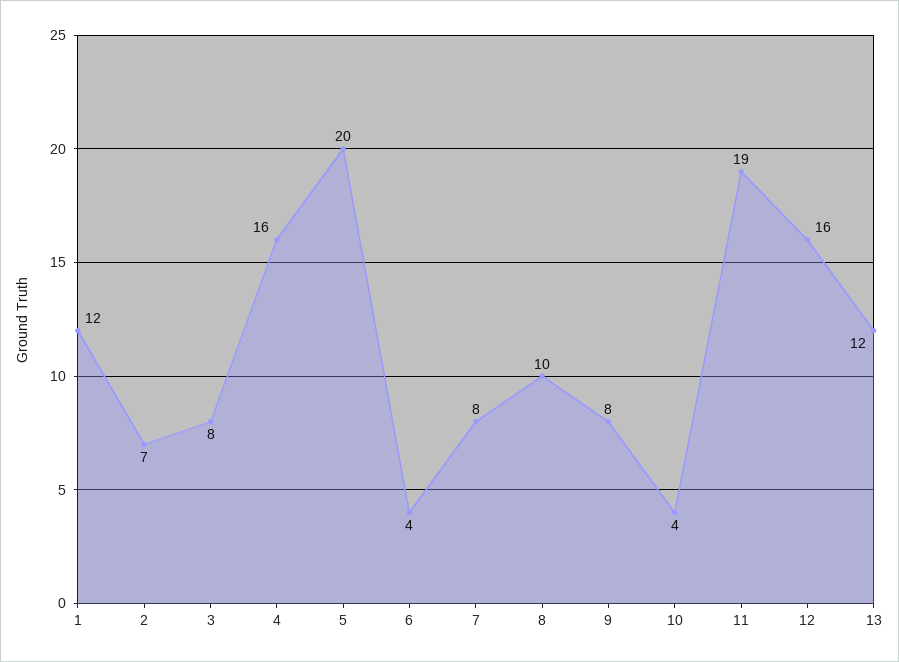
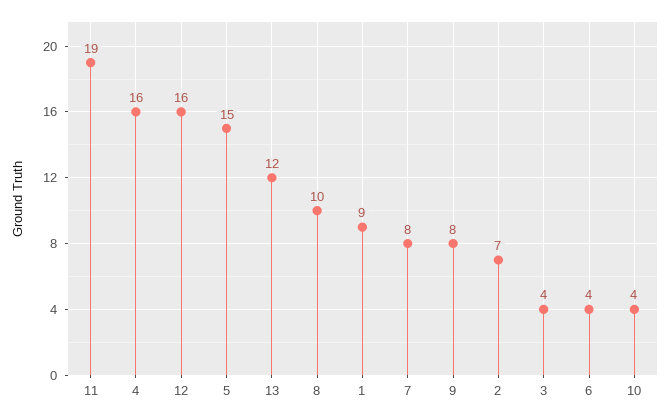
  {
-   "1": 12,
+   "1": 9,
    "2": 7,
-   "3": 8,
+   "3": 4,
    "4": 16,
-   "5": 20,
+   "5": 15,
    "6": 4,
    "7": 8,
    "8": 10,
    "9": 8,
    "10": 4,
    "11": 19,
    "12": 16,
    "13": 12
  }

